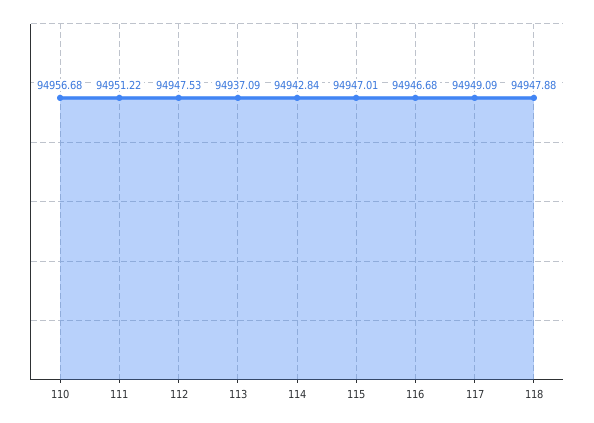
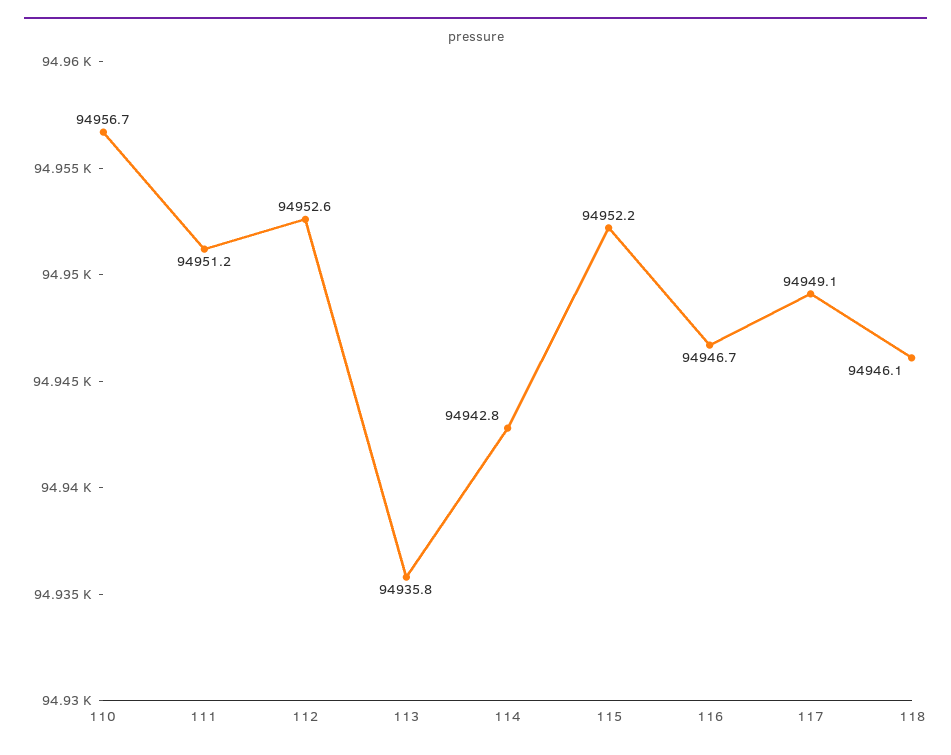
  {
    "110": 94956.68,
    "111": 94951.22,
-   "112": 94947.53,
+   "112": 94952.6,
-   "113": 94937.09,
+   "113": 94935.8,
    "114": 94942.84,
-   "115": 94947.01,
+   "115": 94952.2,
    "116": 94946.68,
    "117": 94949.09,
-   "118": 94947.88
+   "118": 94946.1
  }

